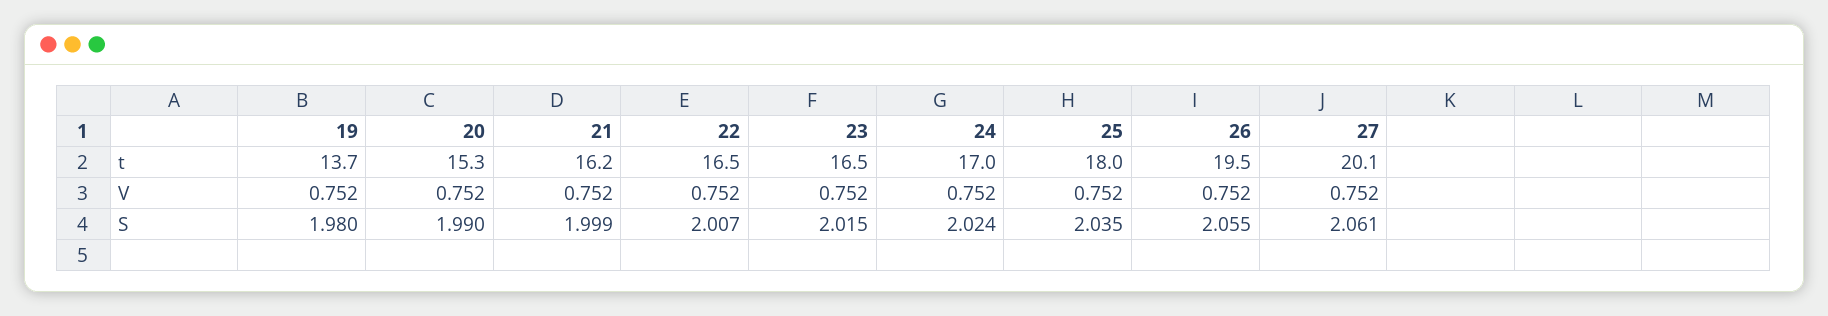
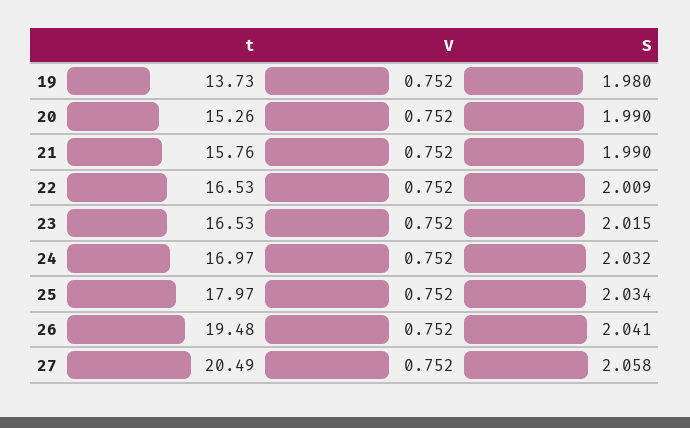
  {
    "19": {
      "t": 13.73,
      "V": 0.752,
      "S": 1.98
    },
    "20": {
      "t": 15.26,
      "V": 0.752,
      "S": 1.99
    },
    "21": {
-     "t": 16.2,
+     "t": 15.76,
      "V": 0.752,
-     "S": 1.999
+     "S": 1.99
    },
    "22": {
      "t": 16.53,
      "V": 0.752,
-     "S": 2.007
+     "S": 2.009
    },
    "23": {
      "t": 16.53,
      "V": 0.752,
      "S": 2.015
    },
    "24": {
      "t": 16.97,
      "V": 0.752,
-     "S": 2.024
+     "S": 2.032
    },
    "25": {
      "t": 17.97,
      "V": 0.752,
-     "S": 2.035
+     "S": 2.034
    },
    "26": {
      "t": 19.48,
      "V": 0.752,
-     "S": 2.055
+     "S": 2.041
    },
    "27": {
-     "t": 20.1,
+     "t": 20.49,
      "V": 0.752,
-     "S": 2.061
+     "S": 2.058
    }
  }

